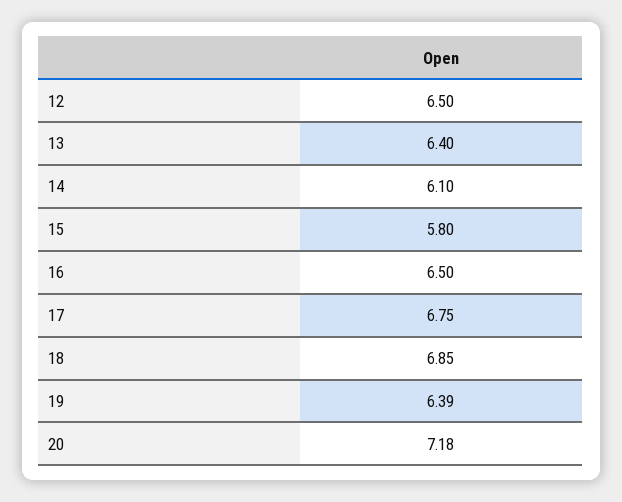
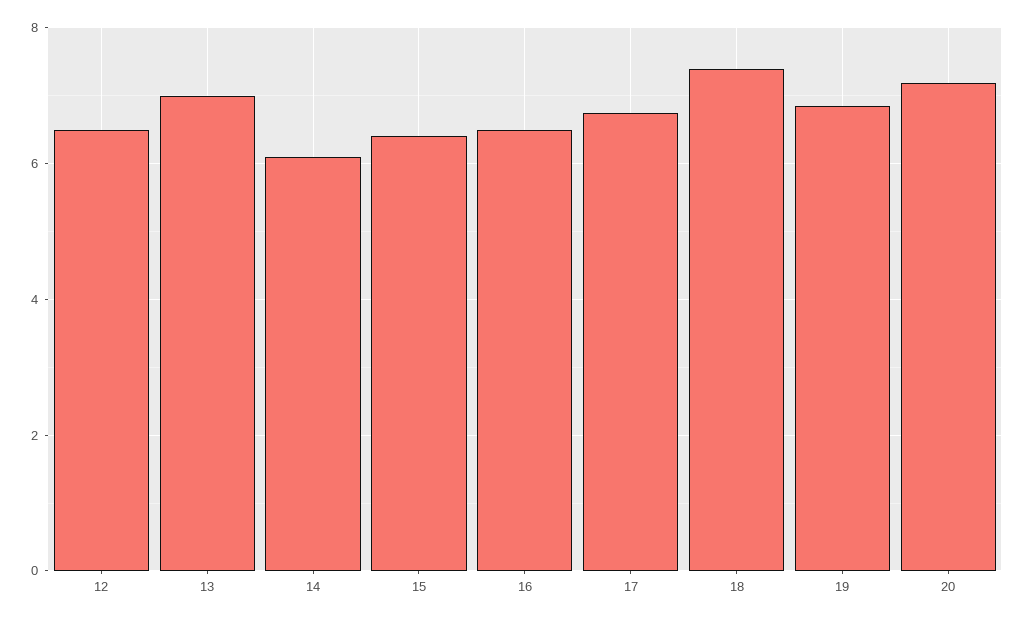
  {
    "12": 6.5,
-   "13": 6.4,
+   "13": 7,
    "14": 6.1,
-   "15": 5.8,
+   "15": 6.4,
    "16": 6.5,
    "17": 6.75,
-   "18": 6.85,
+   "18": 7.4,
-   "19": 6.39,
+   "19": 6.8,
    "20": 7.18
  }

